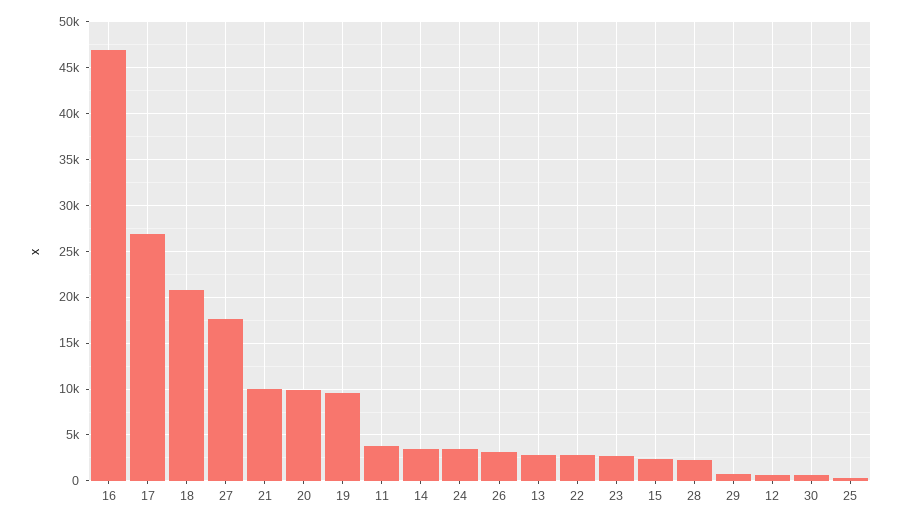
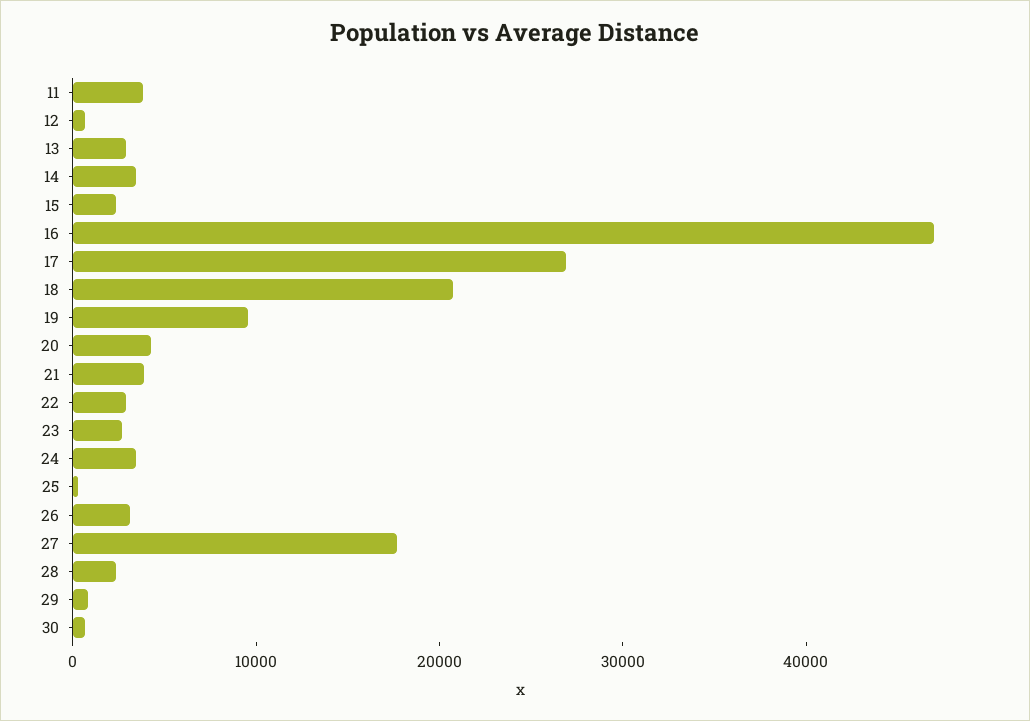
  {
    "16": 47000,
    "17": 27000,
    "18": 21000,
    "27": 18000,
-   "21": 10000,
+   "21": 4000,
-   "20": 10000,
+   "20": 4000,
    "19": 10000,
    "11": 4000,
    "14": 3000,
    "24": 3000,
    "26": 3000,
    "13": 3000,
    "22": 3000,
    "23": 3000,
    "15": 2000,
    "28": 2000,
    "29": 1000,
    "12": 1000,
    "30": 1000,
    "25": 0
  }

